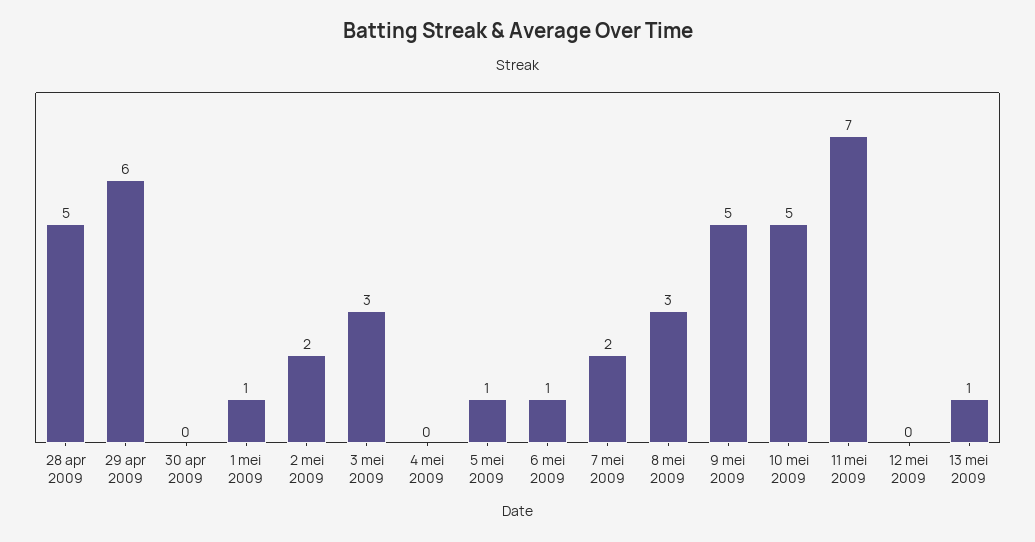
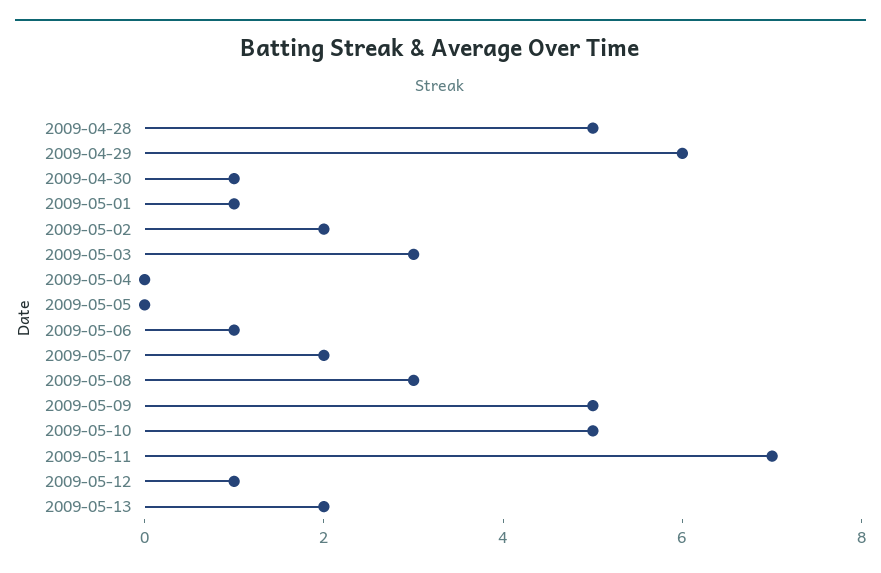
  {
    "28 apr 2009": 5,
    "29 apr 2009": 6,
-   "30 apr 2009": 0,
+   "30 apr 2009": 1,
    "1 mei 2009": 1,
    "2 mei 2009": 2,
    "3 mei 2009": 3,
    "4 mei 2009": 0,
-   "5 mei 2009": 1,
+   "5 mei 2009": 0,
    "6 mei 2009": 1,
    "7 mei 2009": 2,
    "8 mei 2009": 3,
    "9 mei 2009": 5,
    "10 mei 2009": 5,
    "11 mei 2009": 7,
-   "12 mei 2009": 0,
+   "12 mei 2009": 1,
-   "13 mei 2009": 1
+   "13 mei 2009": 2
  }

